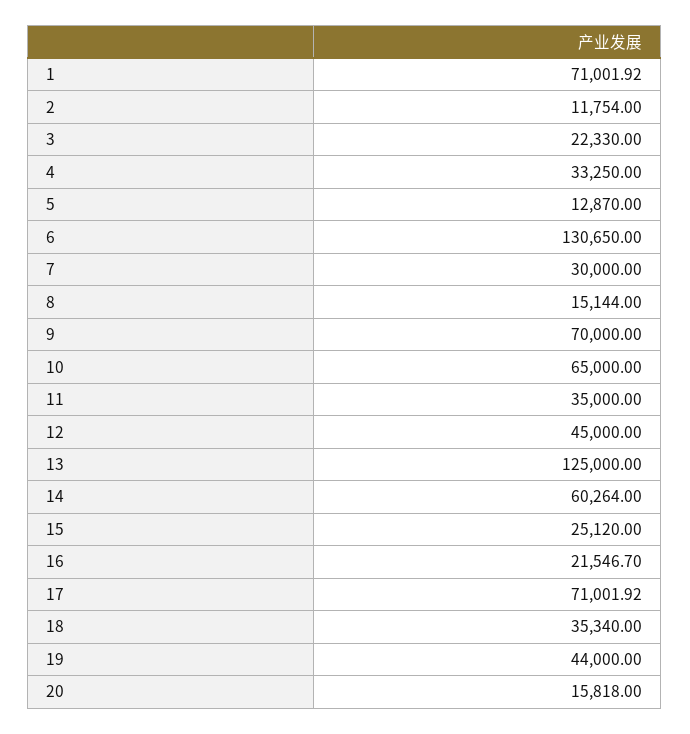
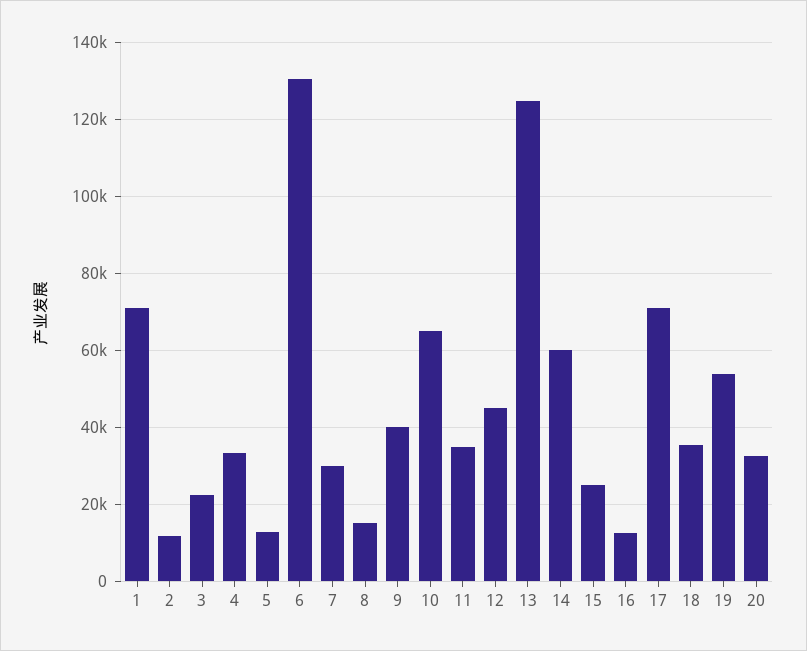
  {
    "1": 71001.92,
    "2": 11754,
    "3": 22330,
    "4": 33250,
    "5": 12870,
    "6": 130650,
    "7": 30000,
    "8": 15144,
-   "9": 70000,
+   "9": 40000,
    "10": 65000,
    "11": 35000,
    "12": 45000,
    "13": 125000,
    "14": 60264,
    "15": 25120,
-   "16": 21546.7,
+   "16": 12000,
    "17": 71001.92,
    "18": 35340,
-   "19": 44000,
+   "19": 54000,
-   "20": 15818
+   "20": 32000
  }

